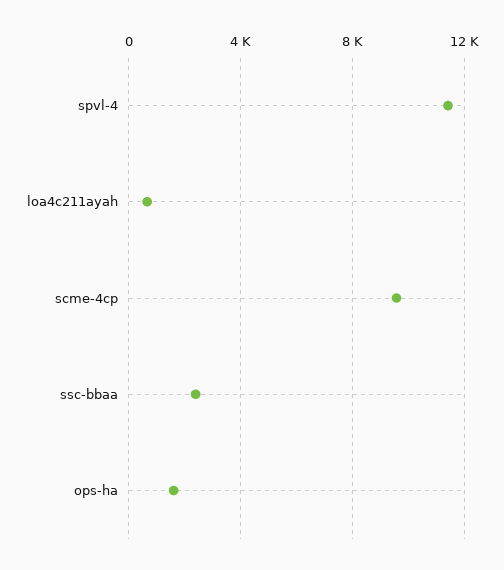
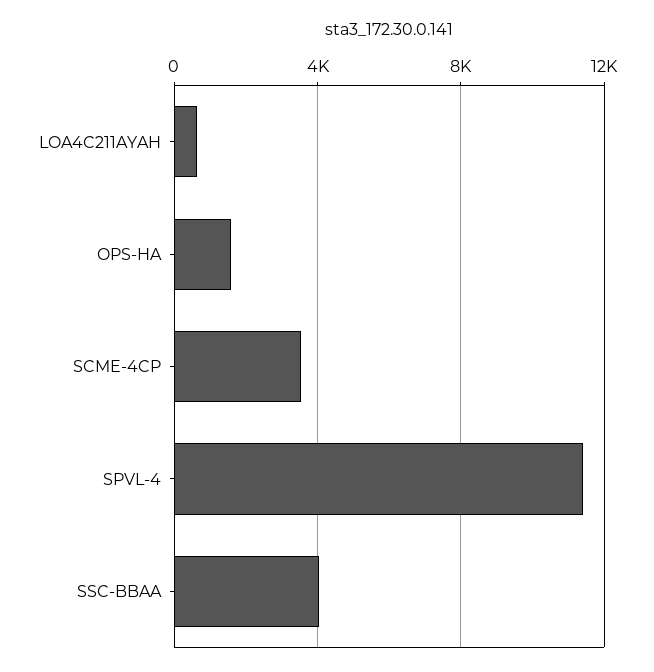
  {
    "spvl-4": 11500,
    "loa4c211ayah": 500,
-   "scme-4cp": 9500,
+   "scme-4cp": 3500,
-   "ssc-bbaa": 2500,
+   "ssc-bbaa": 4000,
    "ops-ha": 1500
  }

